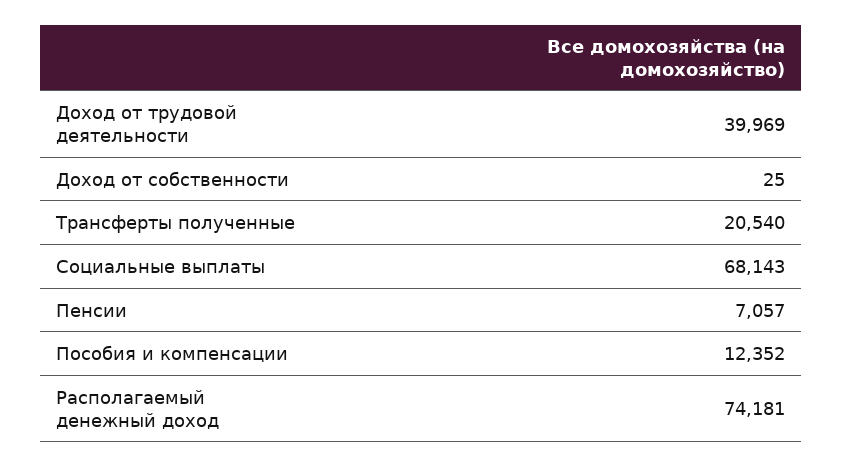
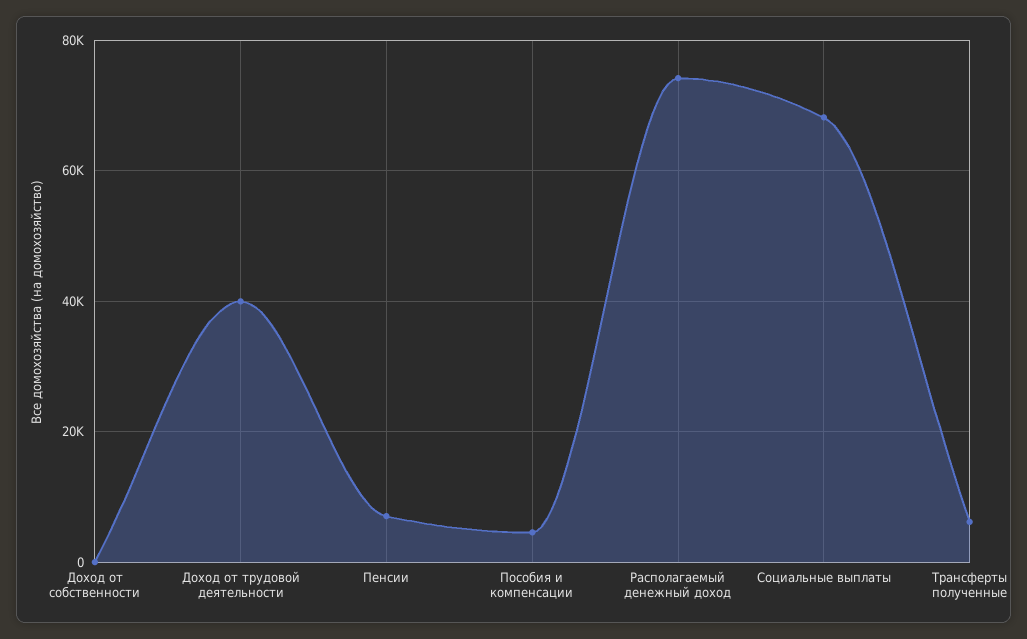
  {
    "Доход от трудовой деятельности": 39969,
    "Доход от собственности": 25,
-   "Трансферты полученные": 20540,
+   "Трансферты полученные": 6000,
    "Социальные выплаты": 68143,
    "Пенсии": 7057,
-   "Пособия и компенсации": 12352,
+   "Пособия и компенсации": 4000,
    "Располагаемый денежный доход": 74181
  }

